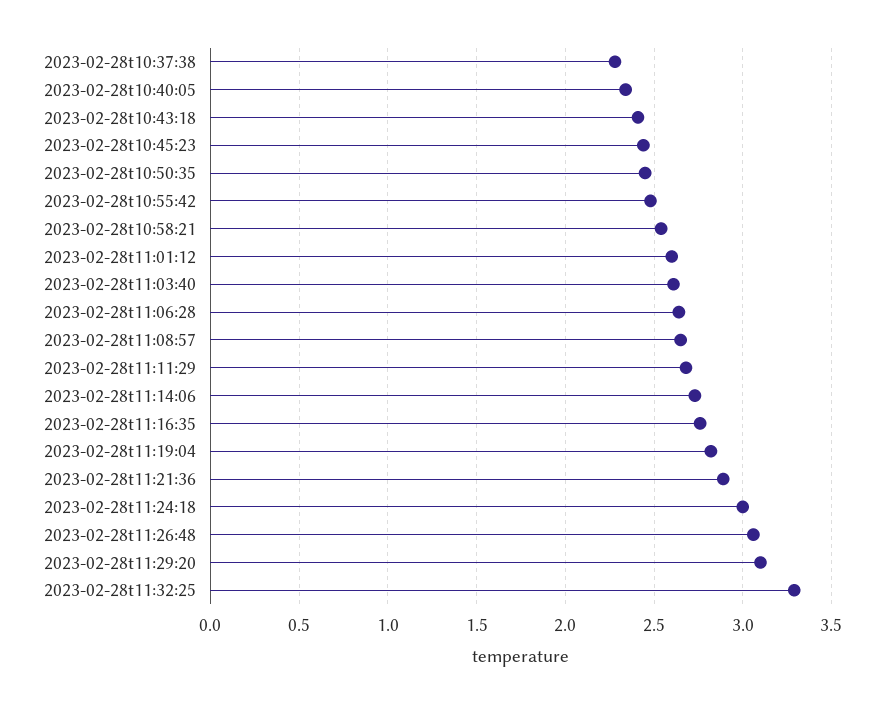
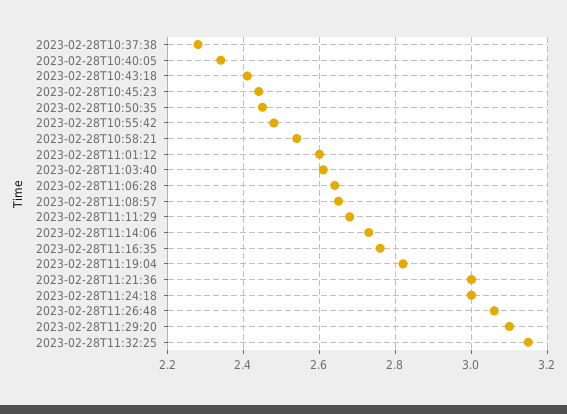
  {
    "2023-02-28t10:37:38": 2.3,
    "2023-02-28t10:40:05": 2.35,
    "2023-02-28t10:43:18": 2.4,
    "2023-02-28t10:45:23": 2.45,
    "2023-02-28t10:50:35": 2.45,
    "2023-02-28t10:55:42": 2.5,
    "2023-02-28t10:58:21": 2.55,
    "2023-02-28t11:01:12": 2.6,
    "2023-02-28t11:03:40": 2.6,
    "2023-02-28t11:06:28": 2.65,
    "2023-02-28t11:08:57": 2.65,
    "2023-02-28t11:11:29": 2.7,
    "2023-02-28t11:14:06": 2.75,
    "2023-02-28t11:16:35": 2.75,
    "2023-02-28t11:19:04": 2.8,
-   "2023-02-28t11:21:36": 2.9,
+   "2023-02-28t11:21:36": 3,
    "2023-02-28t11:24:18": 3,
    "2023-02-28t11:26:48": 3.05,
    "2023-02-28t11:29:20": 3.1,
-   "2023-02-28t11:32:25": 3.3
+   "2023-02-28t11:32:25": 3.15
  }

